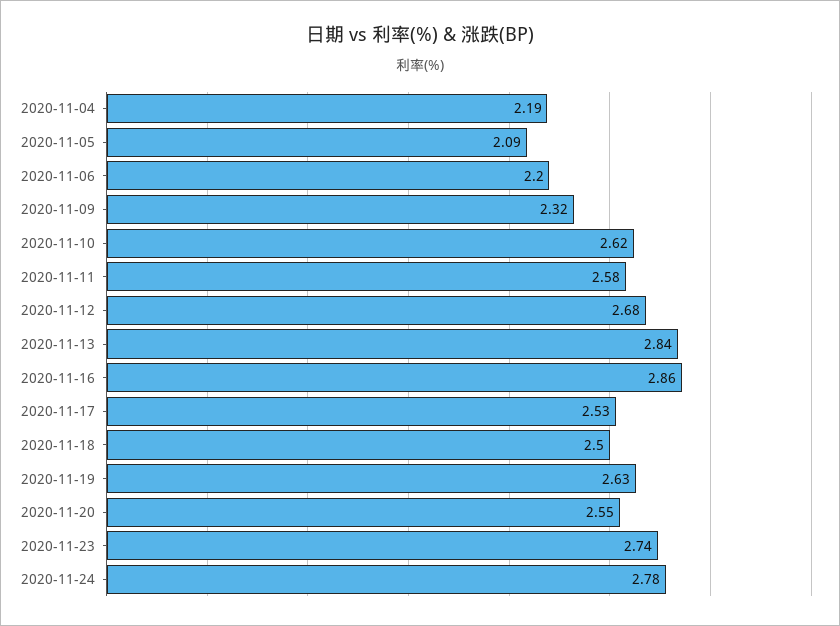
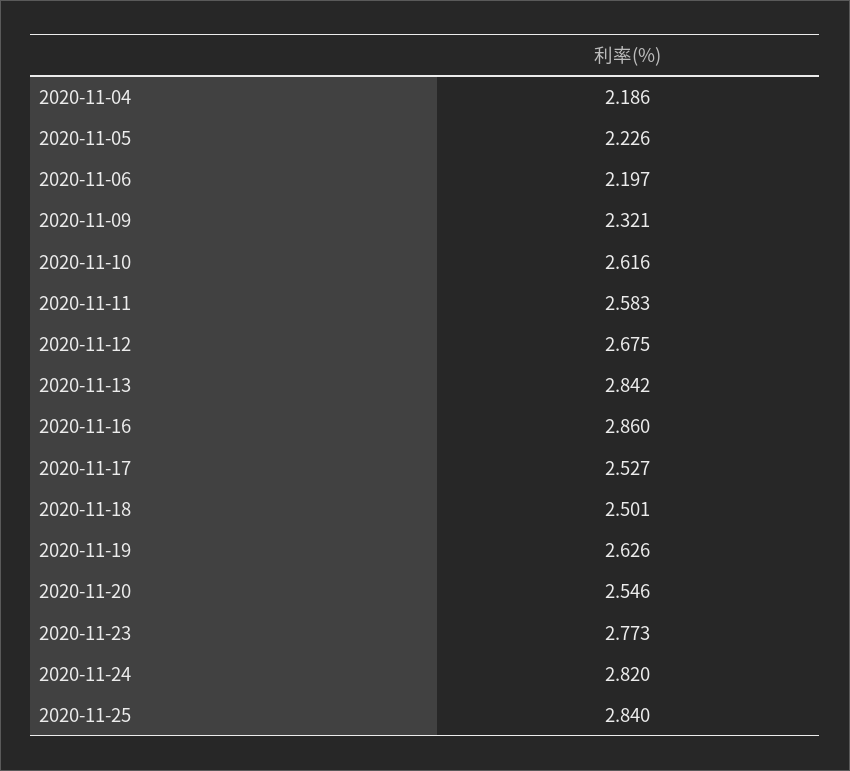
  {
    "2020-11-04": 2.186,
-   "2020-11-05": 2.09,
+   "2020-11-05": 2.226,
    "2020-11-06": 2.197,
    "2020-11-09": 2.321,
    "2020-11-10": 2.616,
    "2020-11-11": 2.583,
    "2020-11-12": 2.675,
    "2020-11-13": 2.842,
    "2020-11-16": 2.86,
    "2020-11-17": 2.527,
    "2020-11-18": 2.501,
    "2020-11-19": 2.626,
    "2020-11-20": 2.546,
-   "2020-11-23": 2.74,
+   "2020-11-23": 2.773,
-   "2020-11-24": 2.78
+   "2020-11-24": 2.82,
+   "2020-11-25": 2.84
  }

